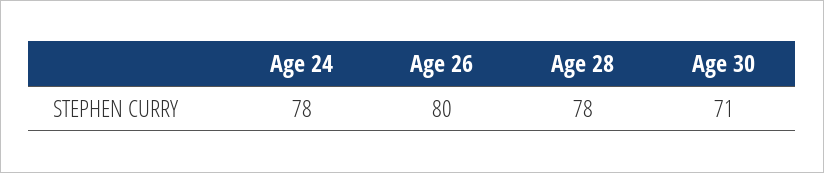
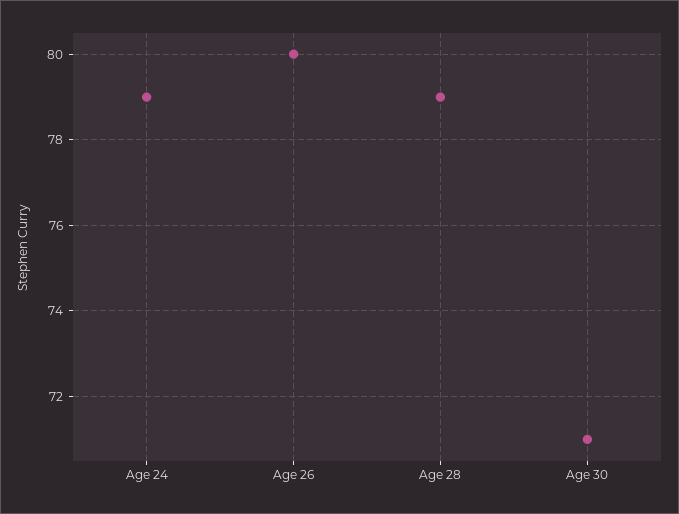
  {
-   "Age 24": 78,
+   "Age 24": 79,
    "Age 26": 80,
-   "Age 28": 78,
+   "Age 28": 79,
    "Age 30": 71
  }

